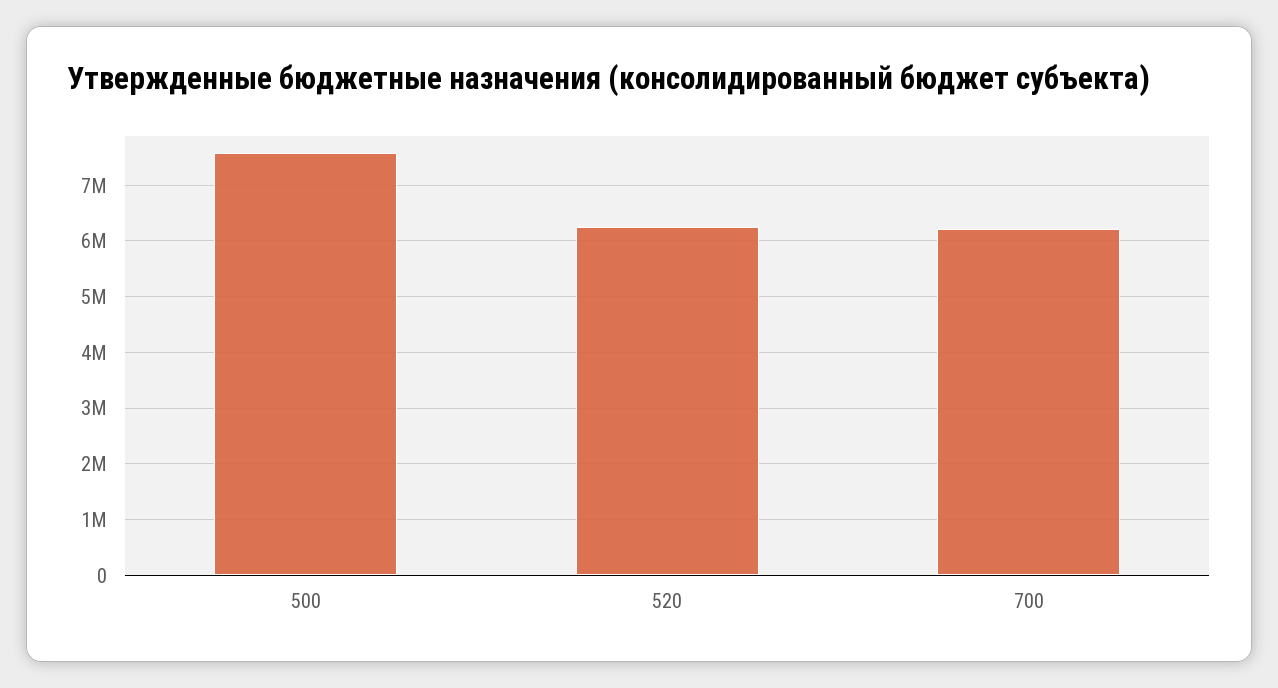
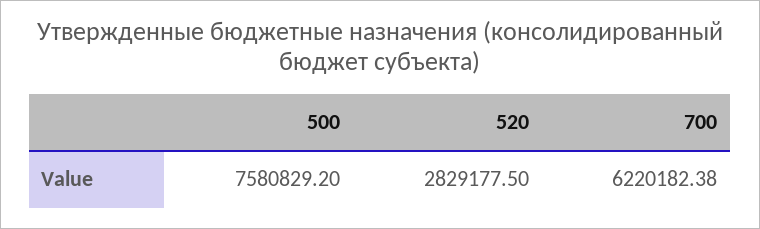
  {
    "500": 7580829.2,
-   "520": 6200000,
+   "520": 2829177.5,
    "700": 6220182.38
  }

